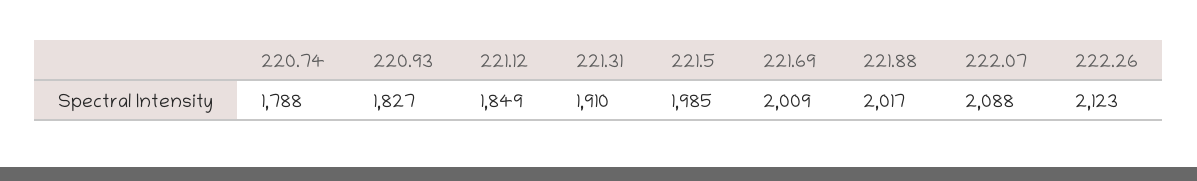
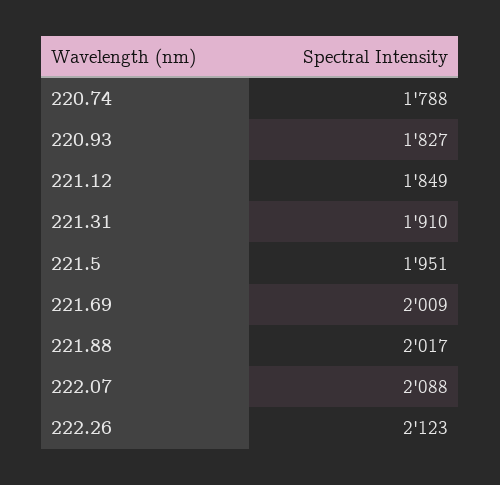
  {
    "220.74": 1788,
    "220.93": 1827,
    "221.12": 1849,
    "221.31": 1910,
-   "221.5": 1985,
+   "221.5": 1951,
    "221.69": 2009,
    "221.88": 2017,
    "222.07": 2088,
    "222.26": 2123
  }

